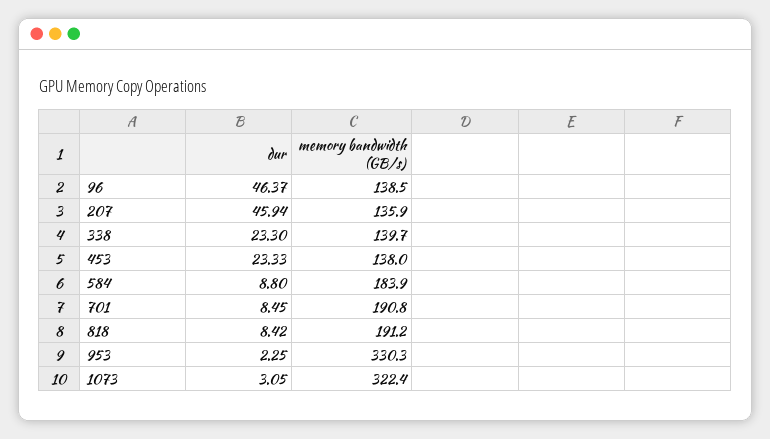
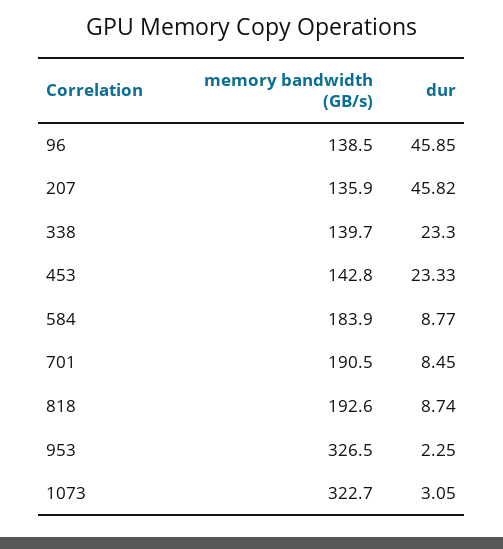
  {
    "dur": {
-     "96": 46.37,
+     "96": 45.85,
-     "207": 45.94,
+     "207": 45.82,
      "338": 23.3,
      "453": 23.33,
-     "584": 8.8,
+     "584": 8.77,
      "701": 8.45,
-     "818": 8.42,
+     "818": 8.74,
      "953": 2.25,
      "1073": 3.05
    },
    "memory bandwidth (GB/s)": {
      "96": 138.5,
      "207": 135.9,
      "338": 139.7,
-     "453": 138,
+     "453": 142.8,
      "584": 183.9,
-     "701": 190.8,
+     "701": 190.5,
-     "818": 191.2,
+     "818": 192.6,
-     "953": 330.3,
+     "953": 326.5,
-     "1073": 322.4
+     "1073": 322.7
    }
  }

